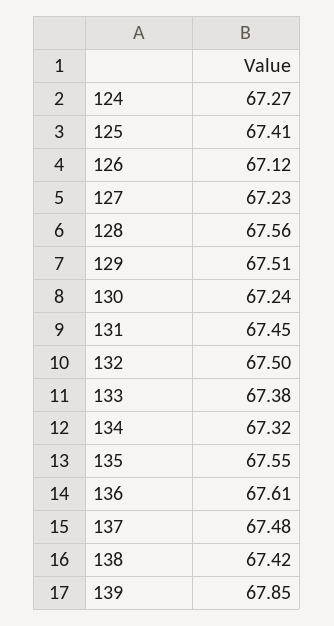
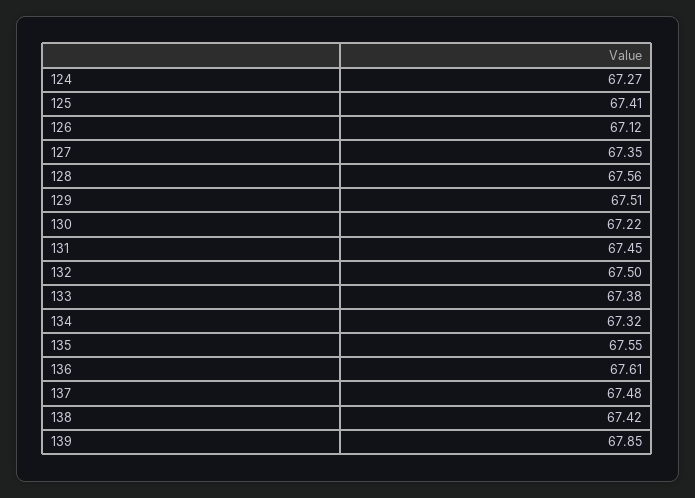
  {
    "124": 67.27,
    "125": 67.41,
    "126": 67.12,
-   "127": 67.23,
+   "127": 67.35,
    "128": 67.56,
    "129": 67.51,
-   "130": 67.24,
+   "130": 67.22,
    "131": 67.45,
    "132": 67.5,
    "133": 67.38,
    "134": 67.32,
    "135": 67.55,
    "136": 67.61,
    "137": 67.48,
    "138": 67.42,
    "139": 67.85
  }

